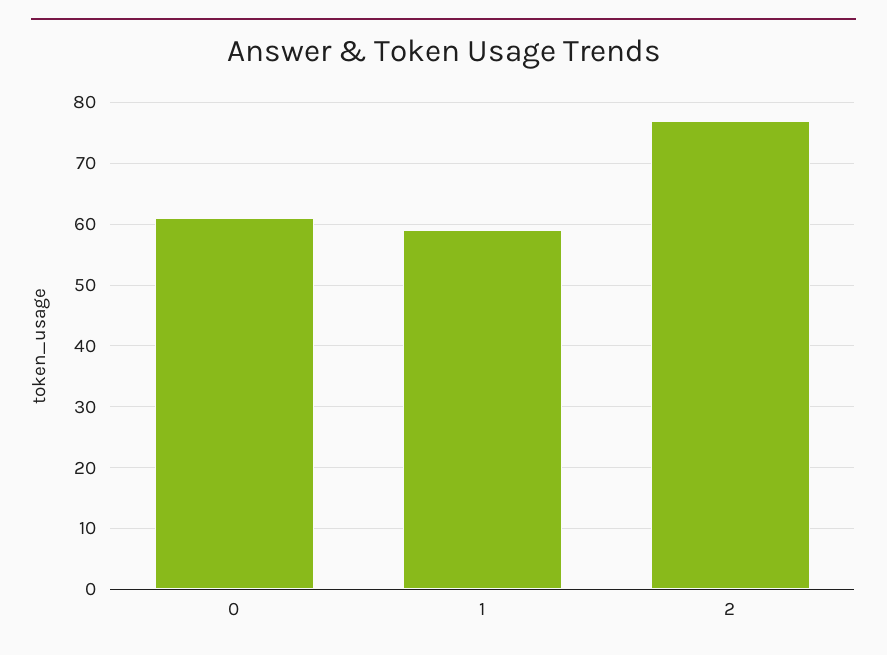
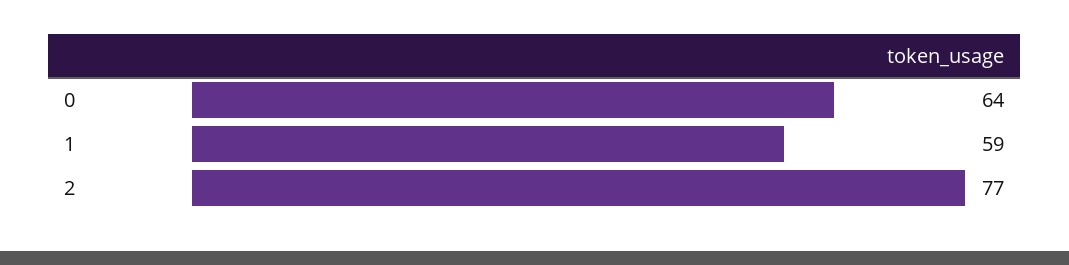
  {
-   "0": 61,
+   "0": 64,
    "1": 59,
    "2": 77
  }

